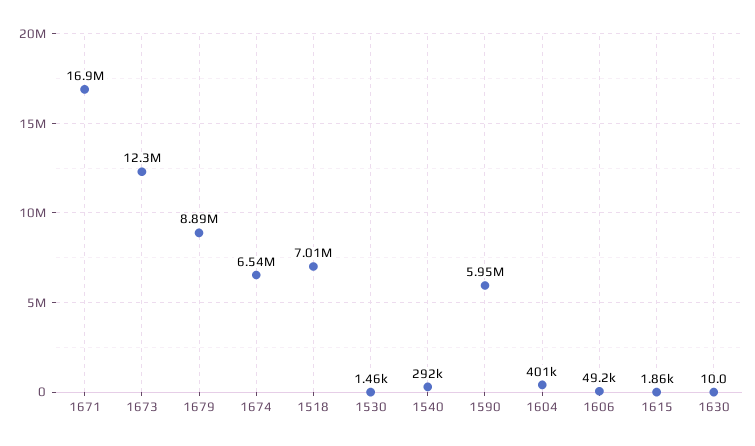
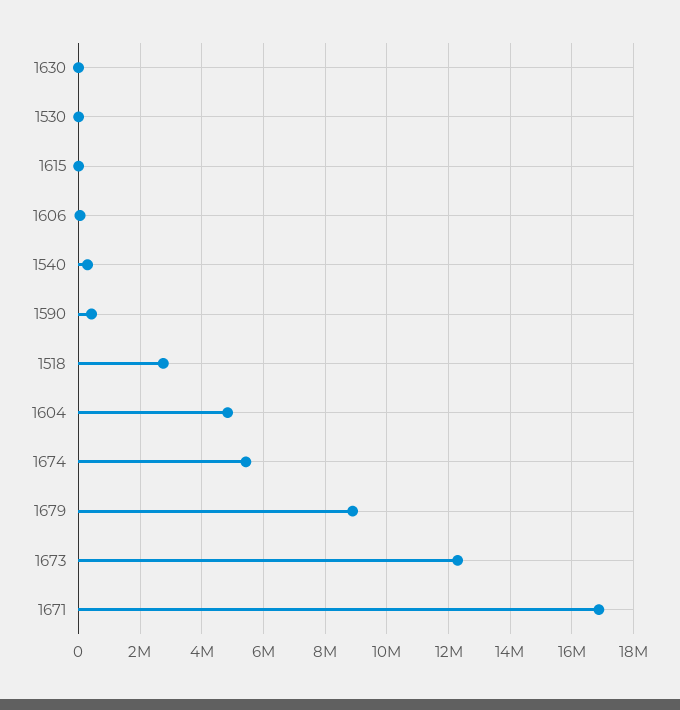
  {
    "1671": 16900000,
    "1673": 12300000,
    "1679": 8890000,
-   "1674": 6540000,
+   "1674": 5400000,
-   "1518": 7010000,
+   "1518": 2800000,
    "1530": 1460,
    "1540": 292000,
-   "1590": 5950000,
+   "1590": 400000,
-   "1604": 401000,
+   "1604": 4800000,
    "1606": 49200,
    "1615": 1860,
    "1630": 10
  }

